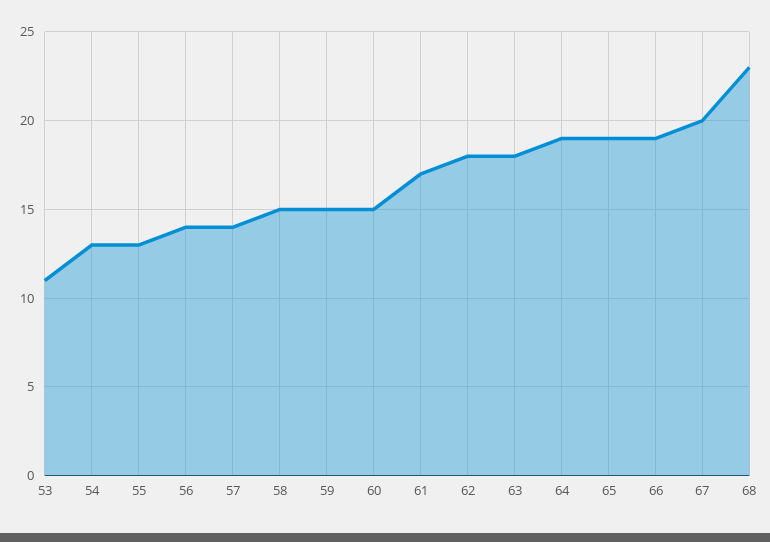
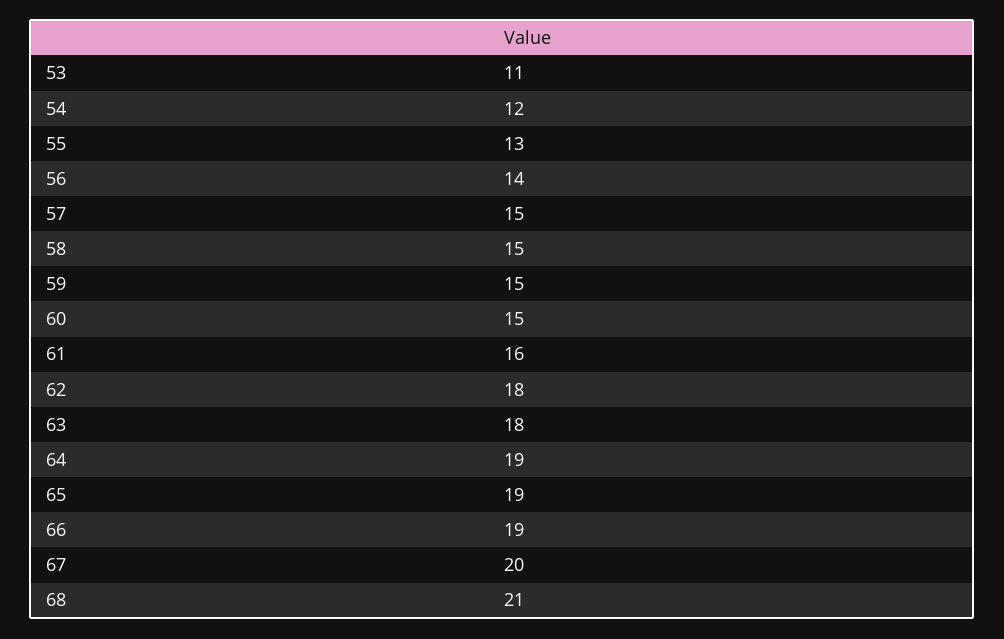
  {
    "53": 11,
-   "54": 13,
+   "54": 12,
    "55": 13,
    "56": 14,
-   "57": 14,
+   "57": 15,
    "58": 15,
    "59": 15,
    "60": 15,
-   "61": 17,
+   "61": 16,
    "62": 18,
    "63": 18,
    "64": 19,
    "65": 19,
    "66": 19,
    "67": 20,
-   "68": 23
+   "68": 21
  }

